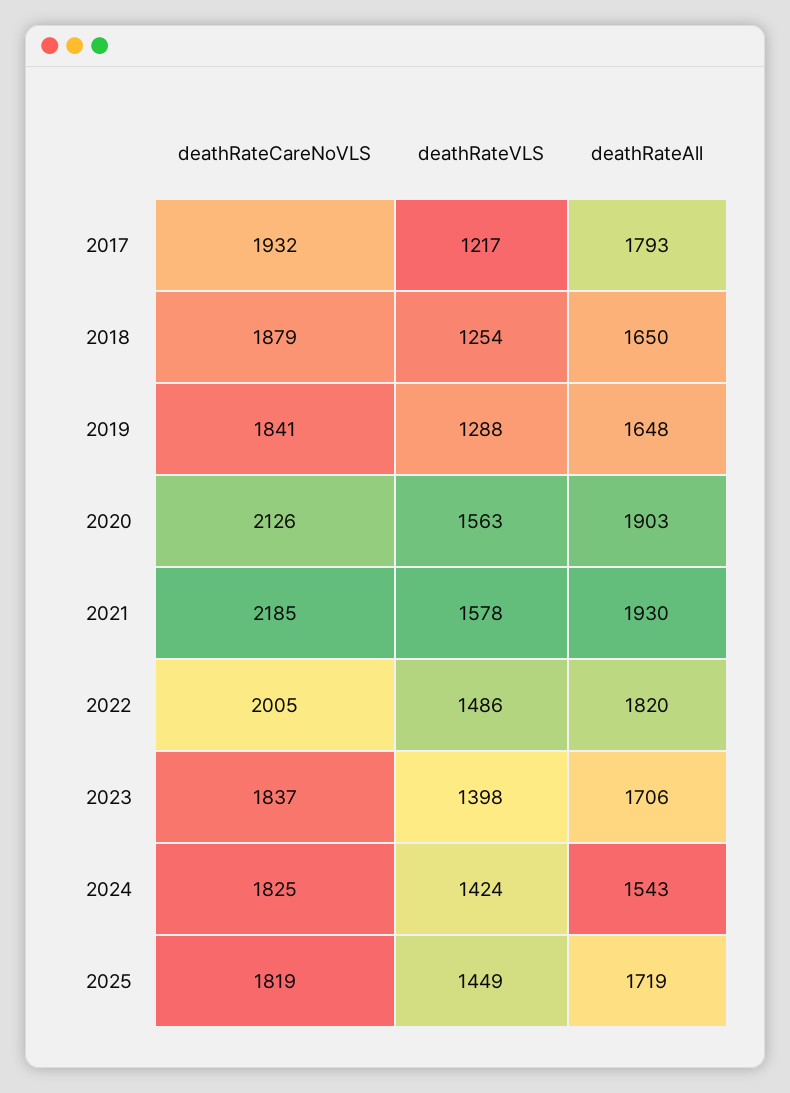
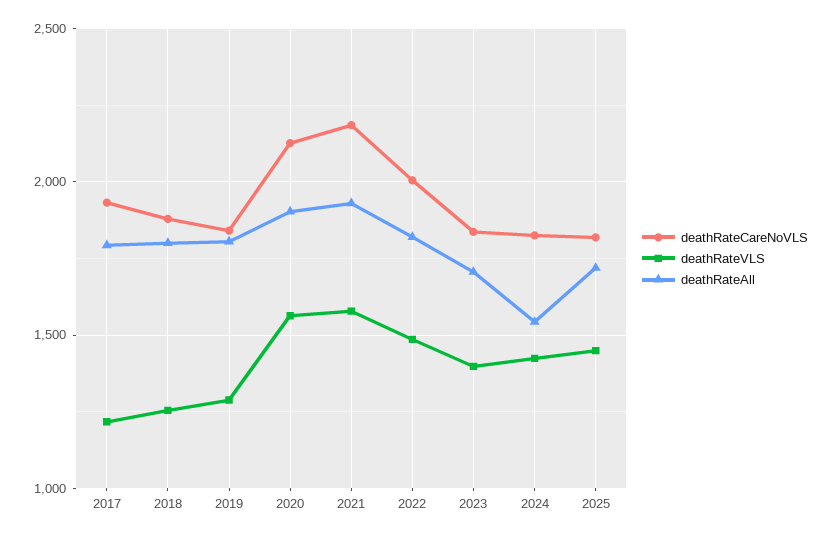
  {
    "deathRateCareNoVLS": {
      "2017": 1932,
      "2018": 1879,
      "2019": 1841,
      "2020": 2126,
      "2021": 2185,
      "2022": 2005,
      "2023": 1837,
      "2024": 1825,
      "2025": 1819
    },
    "deathRateVLS": {
      "2017": 1217,
      "2018": 1254,
      "2019": 1288,
      "2020": 1563,
      "2021": 1578,
      "2022": 1486,
      "2023": 1398,
      "2024": 1424,
      "2025": 1449
    },
    "deathRateAll": {
      "2017": 1793,
-     "2018": 1650,
+     "2018": 1800,
-     "2019": 1648,
+     "2019": 1800,
      "2020": 1903,
      "2021": 1930,
      "2022": 1820,
      "2023": 1706,
      "2024": 1543,
      "2025": 1719
    }
  }

